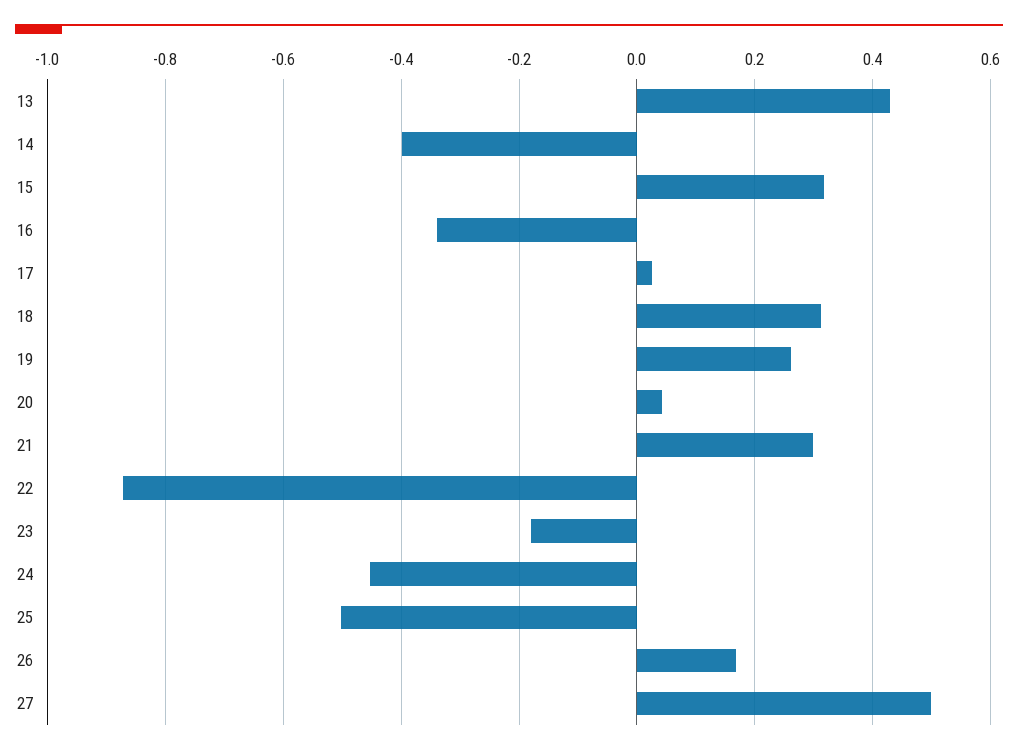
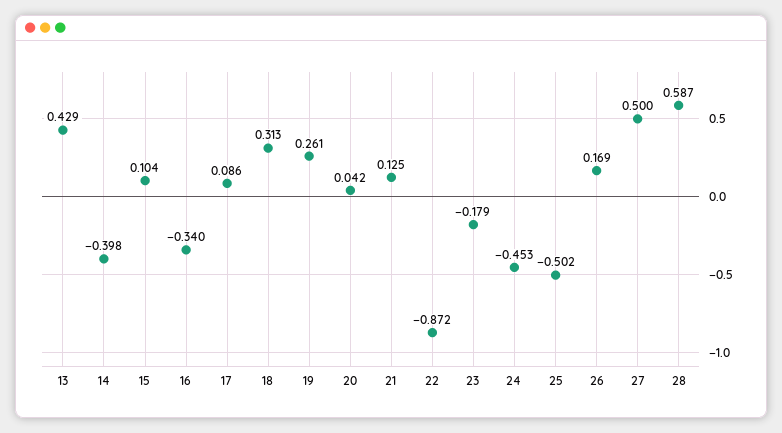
  {
    "13": 0.429,
    "14": -0.398,
-   "15": 0.32,
+   "15": 0.104,
    "16": -0.34,
-   "17": 0.02,
+   "17": 0.086,
    "18": 0.313,
    "19": 0.261,
    "20": 0.042,
-   "21": 0.3,
+   "21": 0.125,
    "22": -0.872,
    "23": -0.179,
    "24": -0.453,
    "25": -0.502,
    "26": 0.169,
-   "27": 0.5
+   "27": 0.5,
+   "28": 0.587
  }

